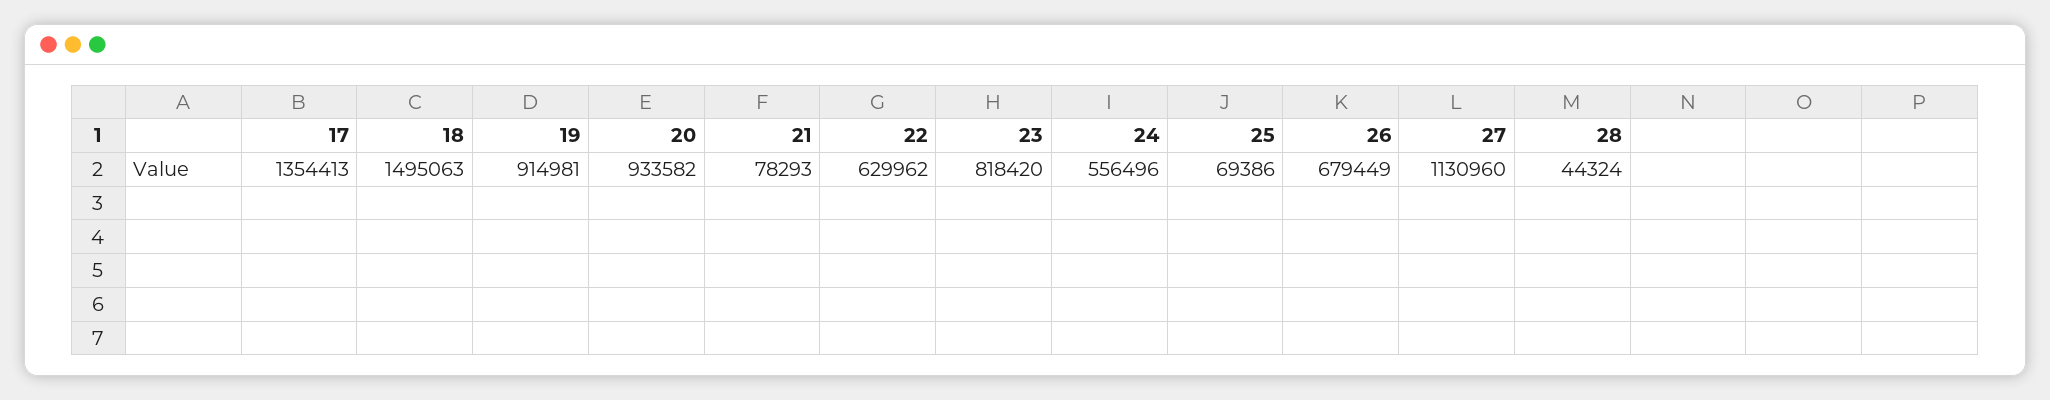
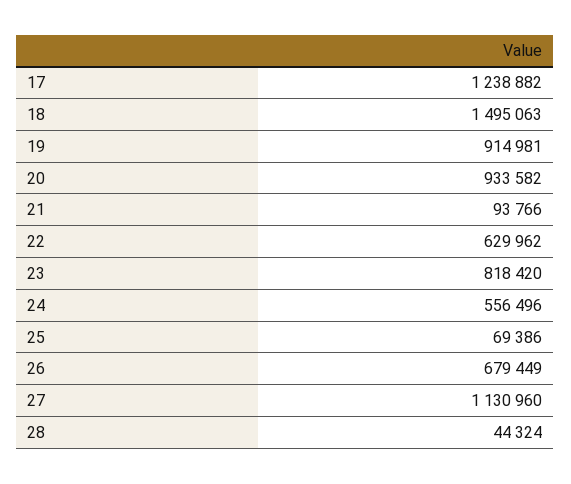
  {
-   "17": 1354413,
+   "17": 1238882,
    "18": 1495063,
    "19": 914981,
    "20": 933582,
-   "21": 78293,
+   "21": 93766,
    "22": 629962,
    "23": 818420,
    "24": 556496,
    "25": 69386,
    "26": 679449,
    "27": 1130960,
    "28": 44324
  }

